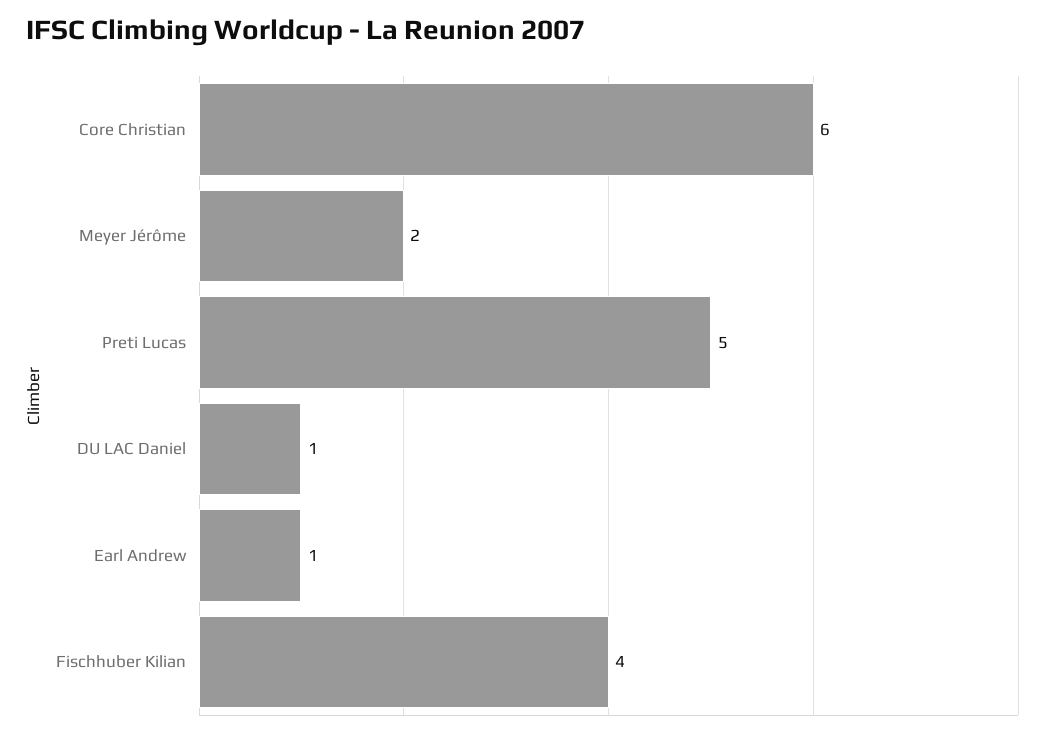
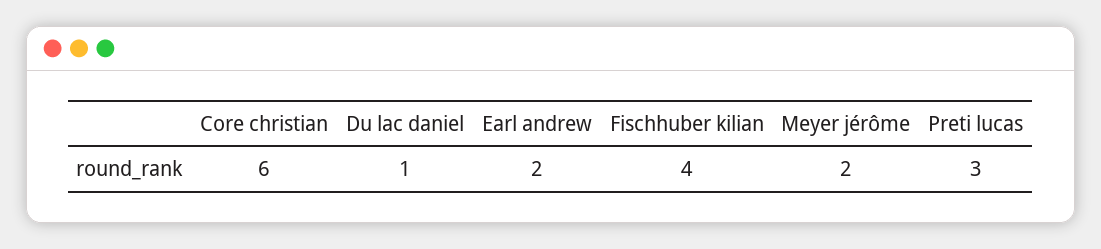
  {
    "Core Christian": 6,
    "Meyer Jérôme": 2,
-   "Preti Lucas": 5,
+   "Preti Lucas": 3,
    "DU LAC Daniel": 1,
-   "Earl Andrew": 1,
+   "Earl Andrew": 2,
    "Fischhuber Kilian": 4
  }

